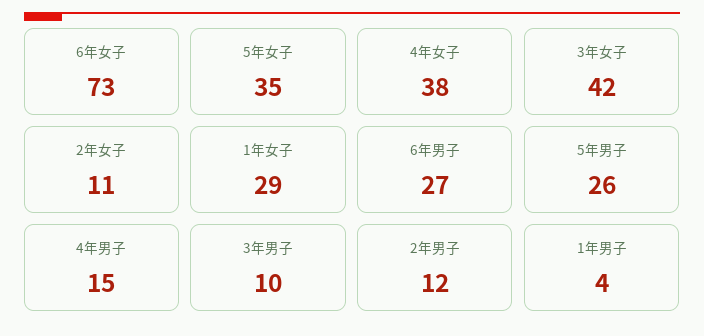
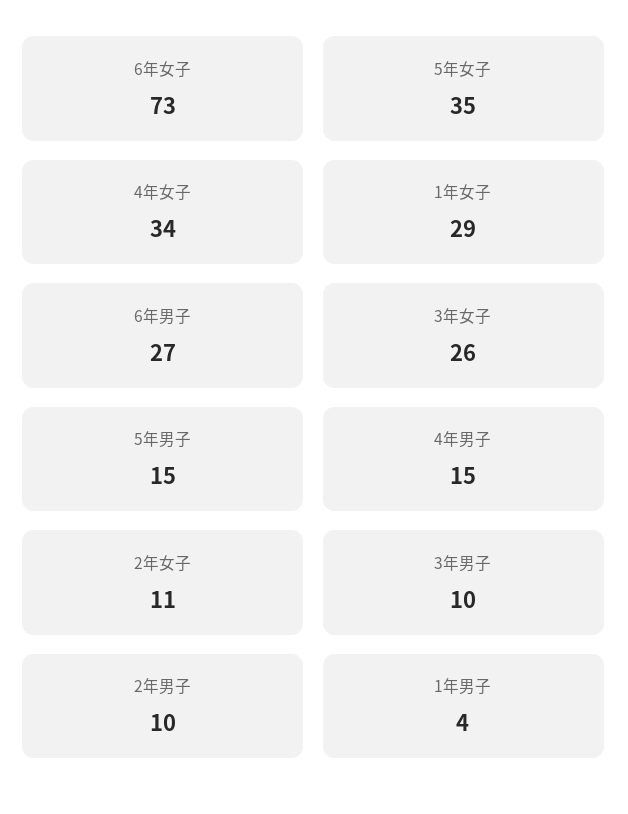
  {
    "6年女子": 73,
    "5年女子": 35,
-   "4年女子": 38,
+   "4年女子": 34,
-   "3年女子": 42,
+   "3年女子": 26,
    "2年女子": 11,
    "1年女子": 29,
    "6年男子": 27,
-   "5年男子": 26,
+   "5年男子": 15,
    "4年男子": 15,
    "3年男子": 10,
-   "2年男子": 12,
+   "2年男子": 10,
    "1年男子": 4
  }

